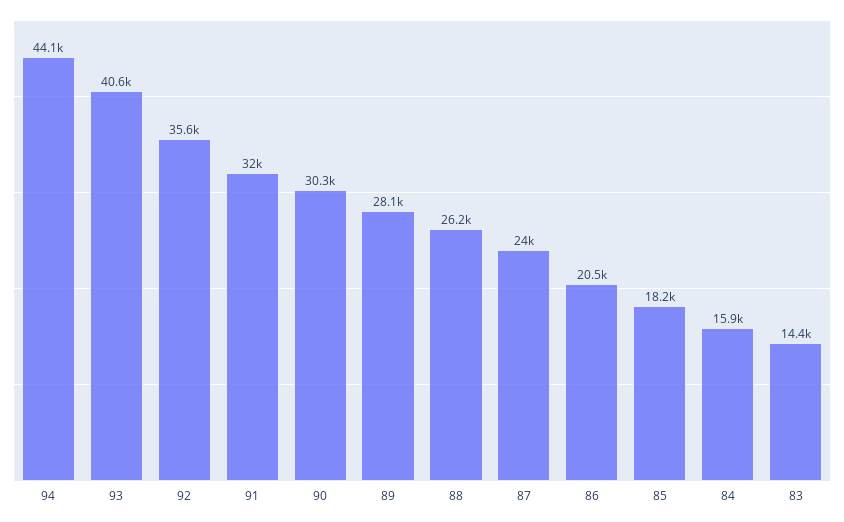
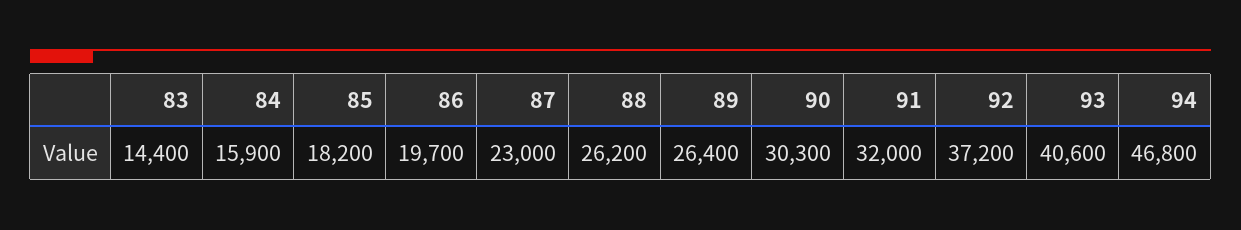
  {
-   "94": 44100,
+   "94": 46800,
    "93": 40600,
-   "92": 35600,
+   "92": 37200,
    "91": 32000,
    "90": 30300,
-   "89": 28100,
+   "89": 26400,
    "88": 26200,
-   "87": 24000,
+   "87": 23000,
-   "86": 20500,
+   "86": 19700,
    "85": 18200,
    "84": 15900,
    "83": 14400
  }

